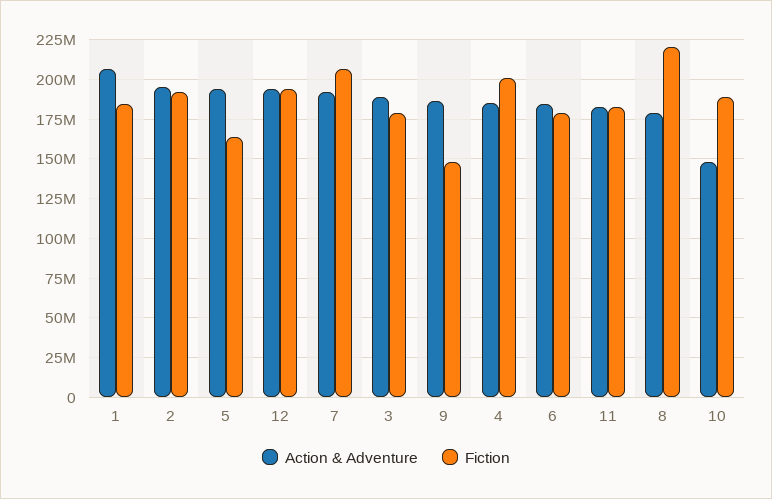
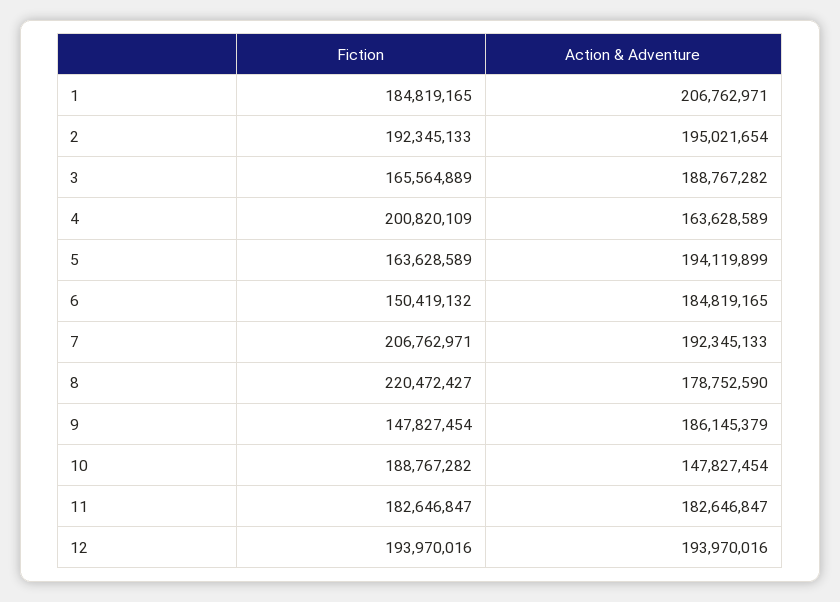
  {
    "Action & Adventure": {
      "1": 206762971,
      "2": 195021654,
      "5": 194119899,
      "12": 193970016,
      "7": 192345133,
      "3": 188767282,
      "9": 186145379,
-     "4": 185000000,
+     "4": 163628589,
      "6": 184819165,
      "11": 182646847,
      "8": 178752590,
      "10": 147827454
    },
    "Fiction": {
      "1": 184819165,
      "2": 192345133,
      "5": 163628589,
      "12": 193970016,
      "7": 206762971,
-     "3": 180000000,
+     "3": 165564889,
      "9": 147827454,
      "4": 200820109,
-     "6": 180000000,
+     "6": 150419132,
      "11": 182646847,
      "8": 220472427,
      "10": 188767282
    }
  }

